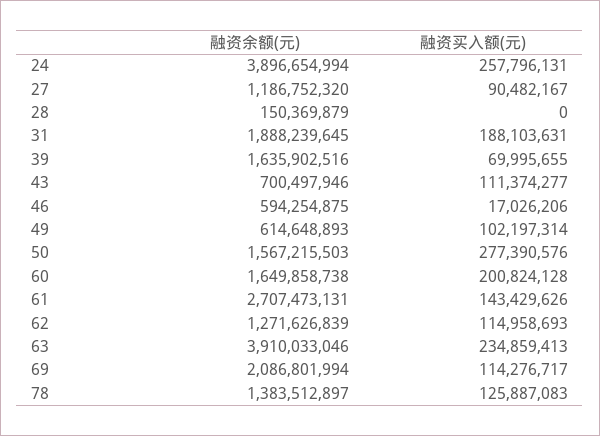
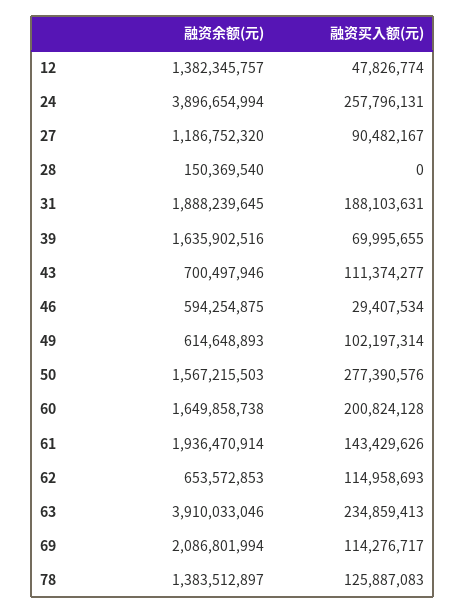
  {
    "融资余额(元)": {
      "24": 3896654994,
      "27": 1186752320,
-     "28": 150369879,
+     "28": 150369540,
      "31": 1888239645,
      "39": 1635902516,
      "43": 700497946,
      "46": 594254875,
      "49": 614648893,
      "50": 1567215503,
      "60": 1649858738,
-     "61": 2707473131,
+     "61": 1936470914,
-     "62": 1271626839,
+     "62": 653572853,
      "63": 3910033046,
      "69": 2086801994,
-     "78": 1383512897
+     "78": 1383512897,
+     "12": 1382345757
    },
    "融资买入额(元)": {
      "24": 257796131,
      "27": 90482167,
      "28": 0,
      "31": 188103631,
      "39": 69995655,
      "43": 111374277,
-     "46": 17026206,
+     "46": 29407534,
      "49": 102197314,
      "50": 277390576,
      "60": 200824128,
      "61": 143429626,
      "62": 114958693,
      "63": 234859413,
      "69": 114276717,
-     "78": 125887083
+     "78": 125887083,
+     "12": 47826774
    }
  }

